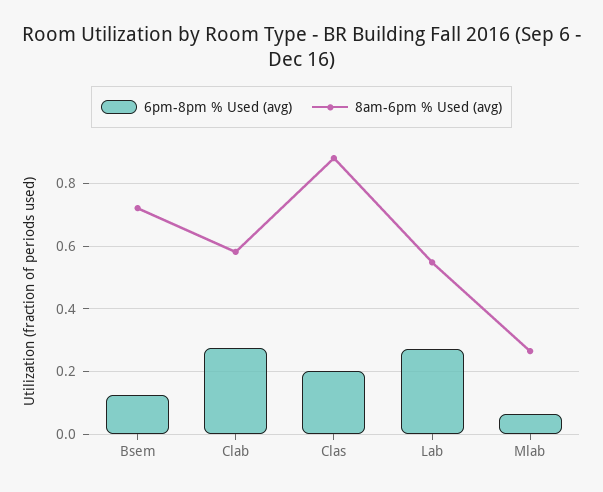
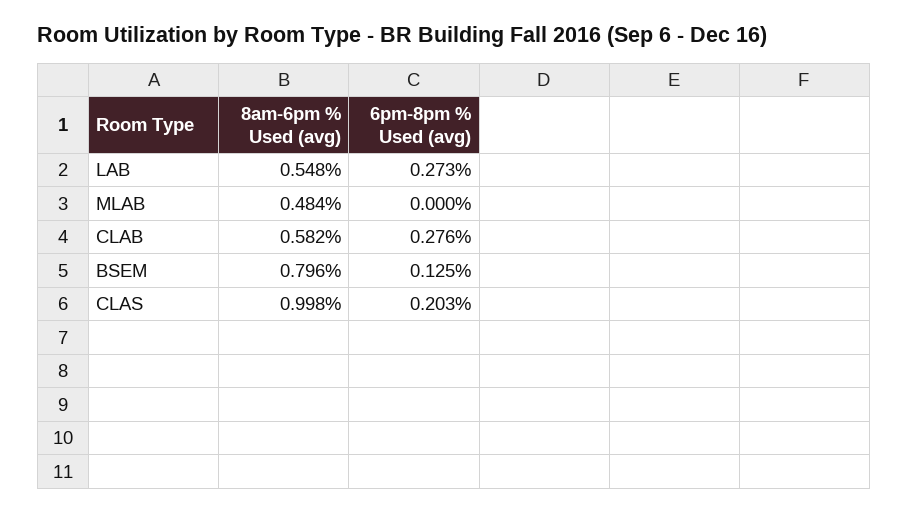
  {
    "6pm-8pm % Used (avg)": {
      "Bsem": 0.125,
      "Clab": 0.276,
      "Clas": 0.203,
      "Lab": 0.273,
-     "Mlab": 0.06
+     "Mlab": 0
    },
    "8am-6pm % Used (avg)": {
-     "Bsem": 0.72,
+     "Bsem": 0.796,
      "Clab": 0.582,
-     "Clas": 0.88,
+     "Clas": 0.998,
      "Lab": 0.548,
-     "Mlab": 0.26
+     "Mlab": 0.484
    }
  }

